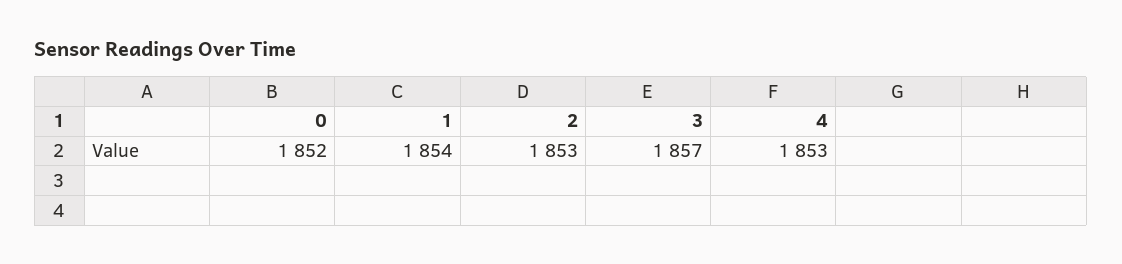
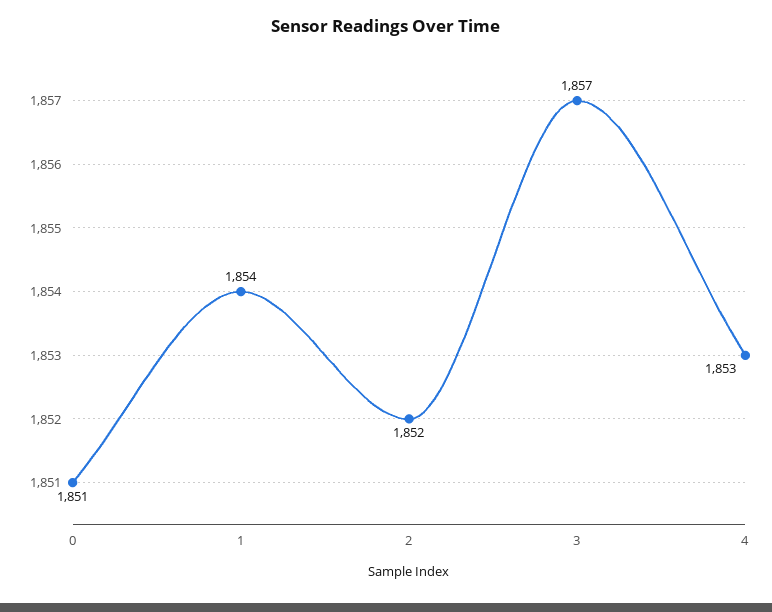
  {
-   "0": 1852,
+   "0": 1851,
    "1": 1854,
-   "2": 1853,
+   "2": 1852,
    "3": 1857,
    "4": 1853
  }

